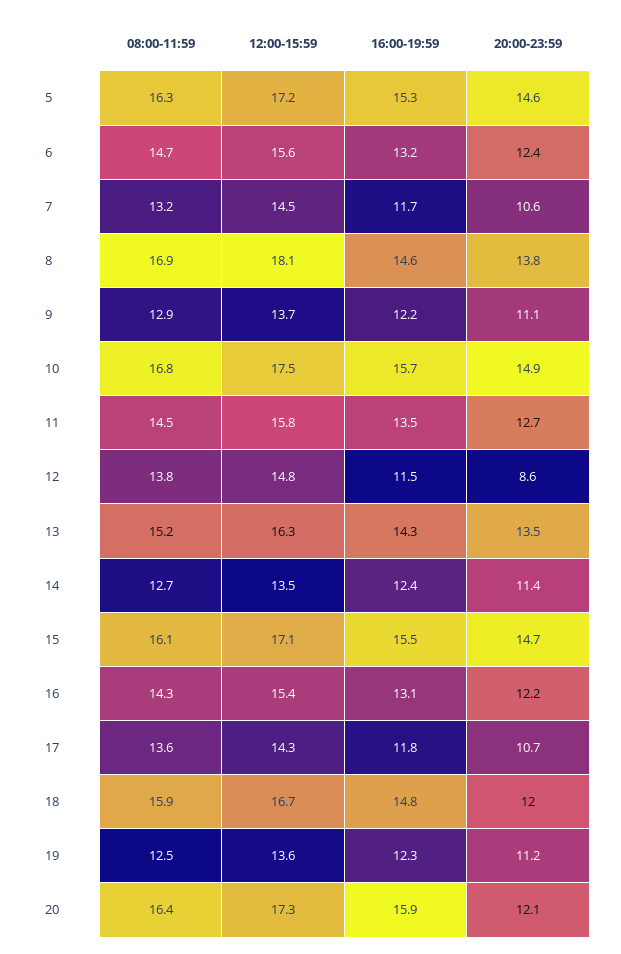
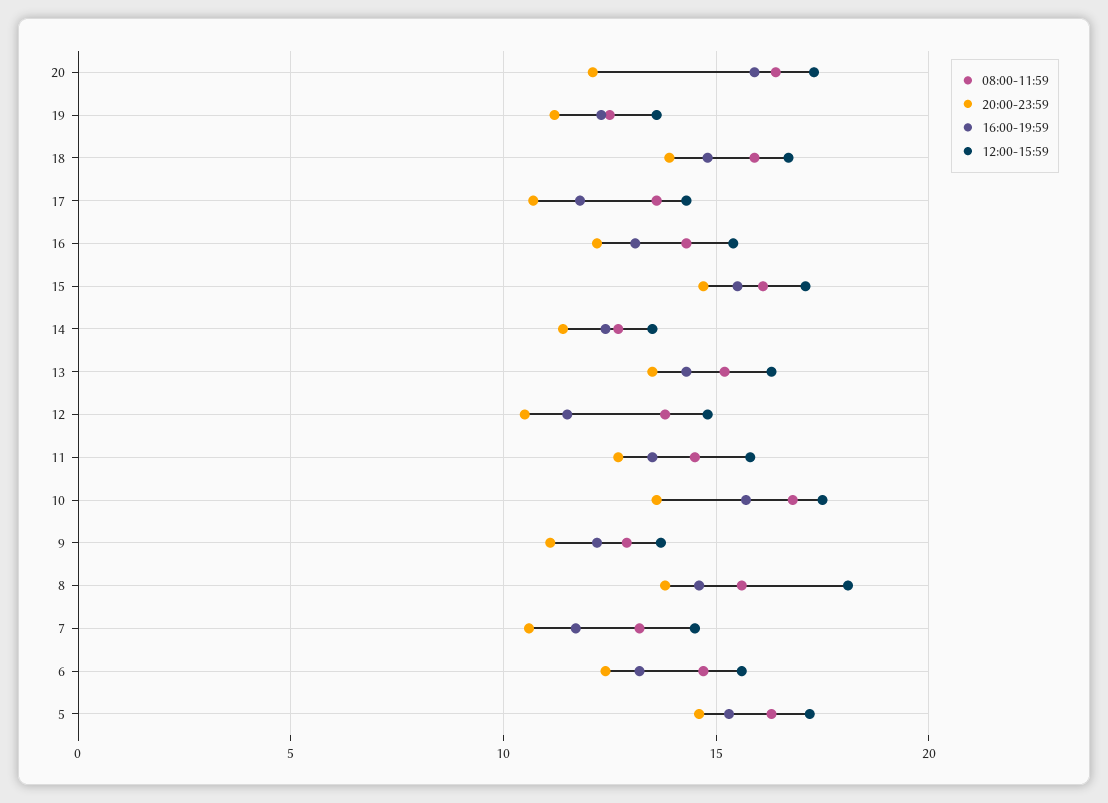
  {
    "08:00-11:59": {
      "5": 16.3,
      "6": 14.7,
      "7": 13.2,
-     "8": 16.9,
+     "8": 15.5,
      "9": 12.9,
      "10": 16.8,
      "11": 14.5,
      "12": 13.8,
      "13": 15.2,
      "14": 12.7,
      "15": 16.1,
      "16": 14.3,
      "17": 13.6,
      "18": 15.9,
      "19": 12.5,
      "20": 16.4
    },
    "12:00-15:59": {
      "5": 17.2,
      "6": 15.6,
      "7": 14.5,
      "8": 18.1,
      "9": 13.7,
      "10": 17.5,
      "11": 15.8,
      "12": 14.8,
      "13": 16.3,
      "14": 13.5,
      "15": 17.1,
      "16": 15.4,
      "17": 14.3,
      "18": 16.7,
      "19": 13.6,
      "20": 17.3
    },
    "16:00-19:59": {
      "5": 15.3,
      "6": 13.2,
      "7": 11.7,
      "8": 14.6,
      "9": 12.2,
      "10": 15.7,
      "11": 13.5,
      "12": 11.5,
      "13": 14.3,
      "14": 12.4,
      "15": 15.5,
      "16": 13.1,
      "17": 11.8,
      "18": 14.8,
      "19": 12.3,
      "20": 15.9
    },
    "20:00-23:59": {
      "5": 14.6,
      "6": 12.4,
      "7": 10.6,
      "8": 13.8,
      "9": 11.1,
-     "10": 14.9,
+     "10": 13.5,
      "11": 12.7,
-     "12": 8.6,
+     "12": 10.5,
      "13": 13.5,
      "14": 11.4,
      "15": 14.7,
      "16": 12.2,
      "17": 10.7,
-     "18": 12,
+     "18": 14,
      "19": 11.2,
      "20": 12.1
    }
  }

